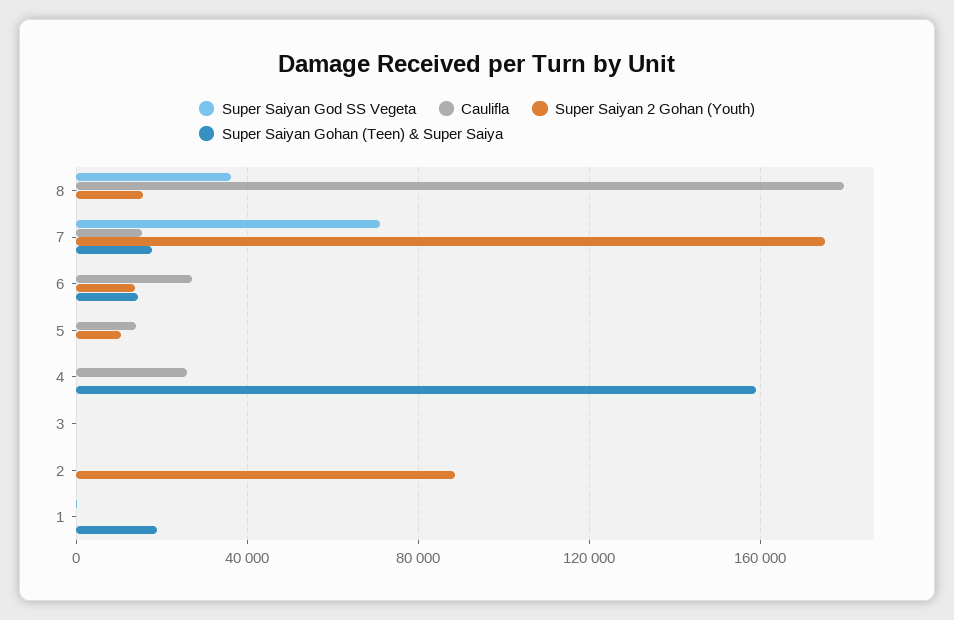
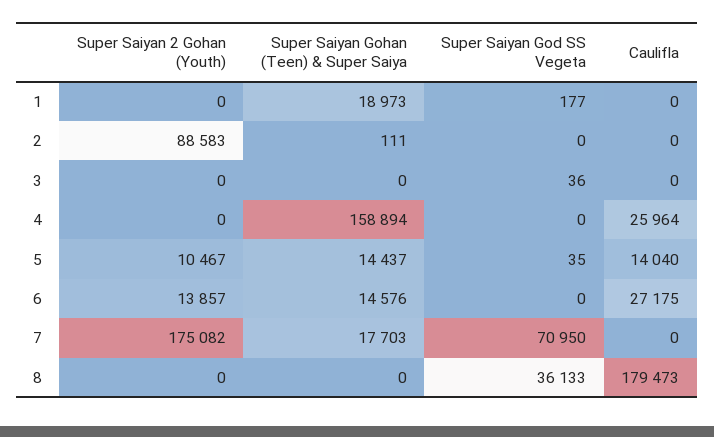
  {
    "Super Saiyan God SS Vegeta": {
      "8": 36133,
      "7": 70950,
      "6": 0,
      "5": 35,
      "4": 0,
      "3": 36,
      "2": 0,
      "1": 177
    },
    "Caulifla": {
      "8": 179473,
-     "7": 15000,
+     "7": 0,
      "6": 27175,
      "5": 14040,
      "4": 25964,
      "3": 0,
      "2": 0,
      "1": 0
    },
    "Super Saiyan 2 Gohan (Youth)": {
-     "8": 15000,
+     "8": 0,
      "7": 175082,
      "6": 13857,
      "5": 10467,
      "4": 0,
      "3": 0,
      "2": 88583,
      "1": 0
    },
    "Super Saiyan Gohan (Teen) & Super Saiya": {
      "8": 0,
      "7": 17703,
      "6": 14576,
-     "5": 0,
+     "5": 14437,
      "4": 158894,
      "3": 0,
      "2": 111,
      "1": 18973
    }
  }

